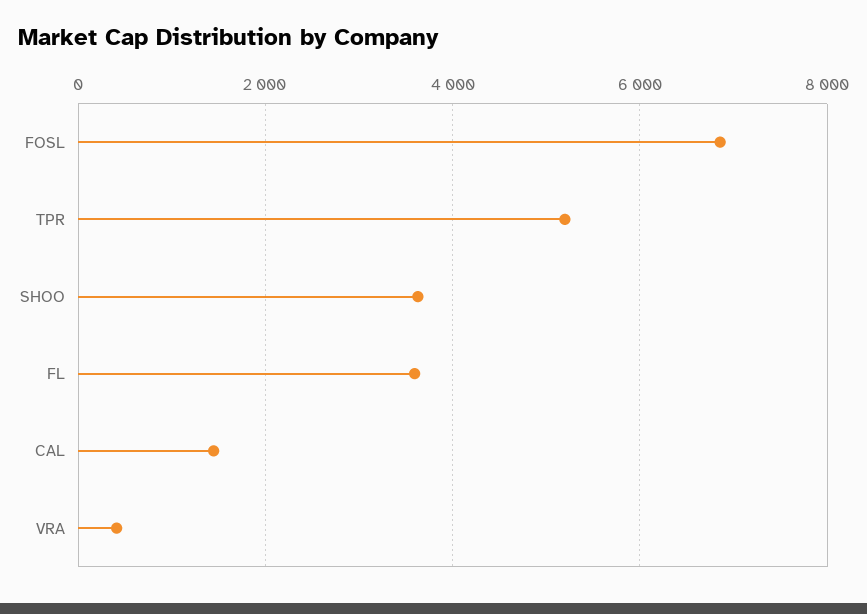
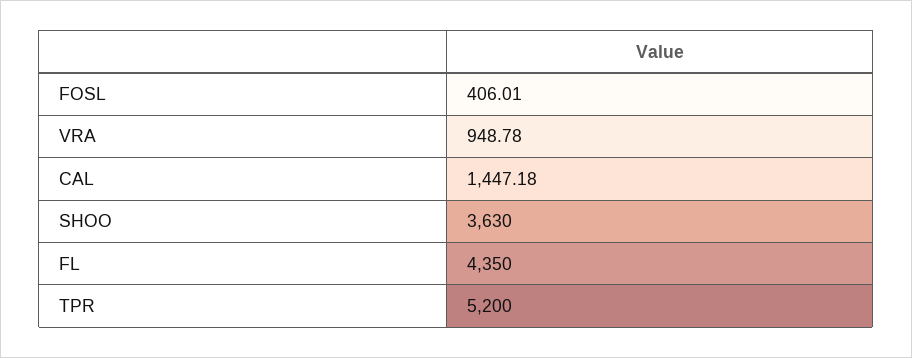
  {
-   "FOSL": 6800,
+   "FOSL": 406.01,
    "TPR": 5200,
    "SHOO": 3630,
-   "FL": 3600,
+   "FL": 4350,
    "CAL": 1447.18,
-   "VRA": 400
+   "VRA": 948.78
  }

